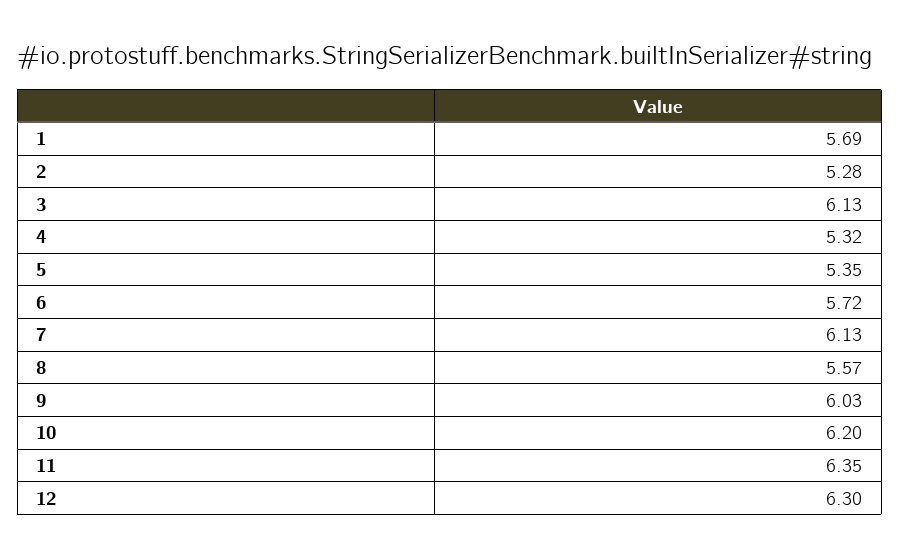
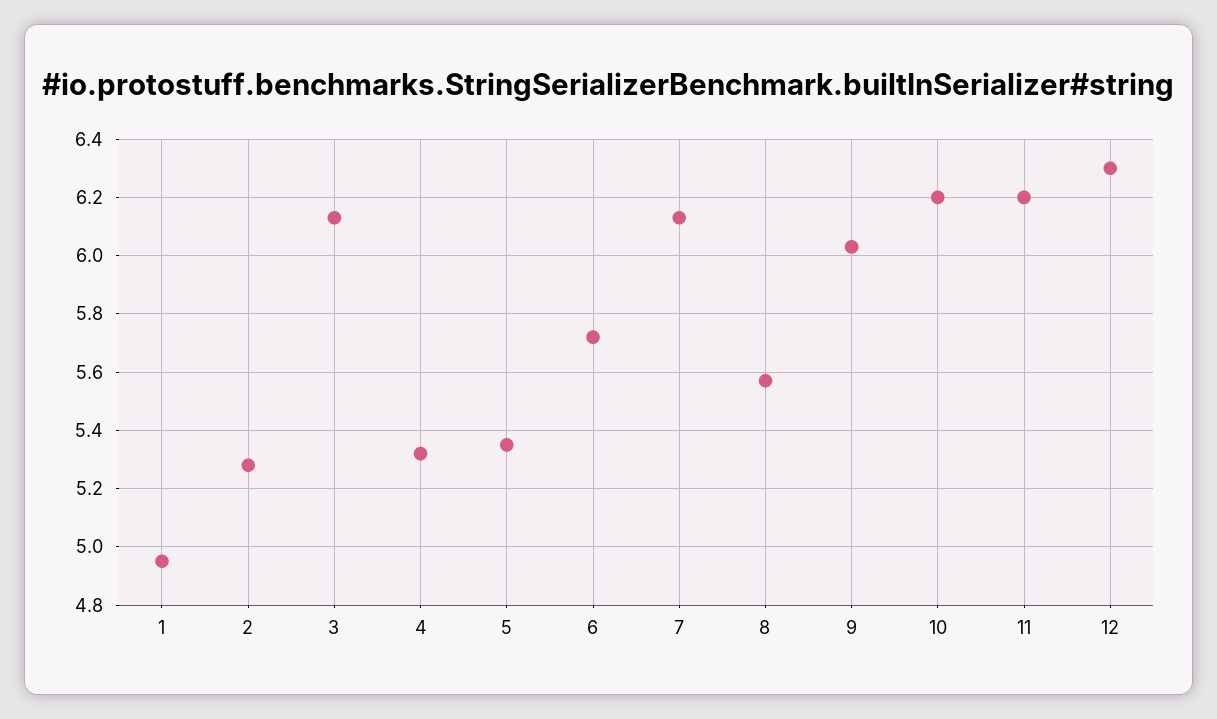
  {
-   "1": 5.69,
+   "1": 4.95,
    "2": 5.28,
    "3": 6.13,
    "4": 5.32,
    "5": 5.35,
    "6": 5.72,
    "7": 6.13,
    "8": 5.57,
    "9": 6.03,
    "10": 6.2,
-   "11": 6.35,
+   "11": 6.2,
    "12": 6.3
  }

